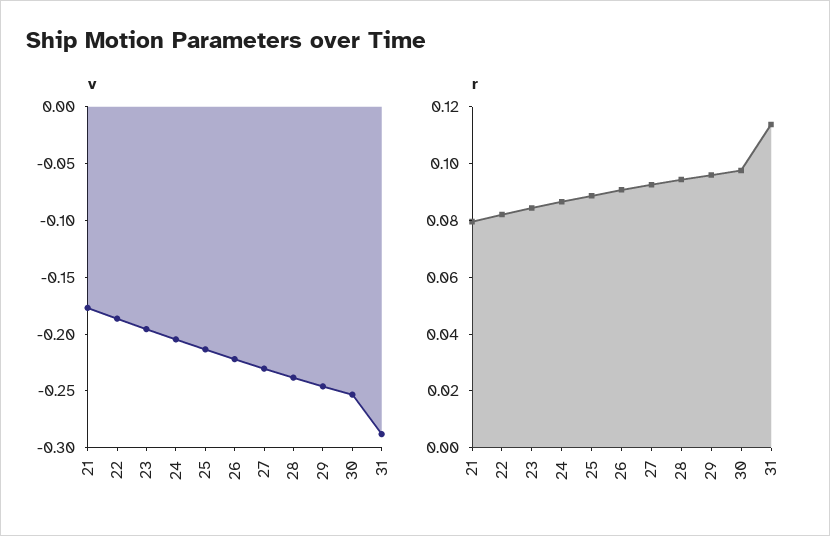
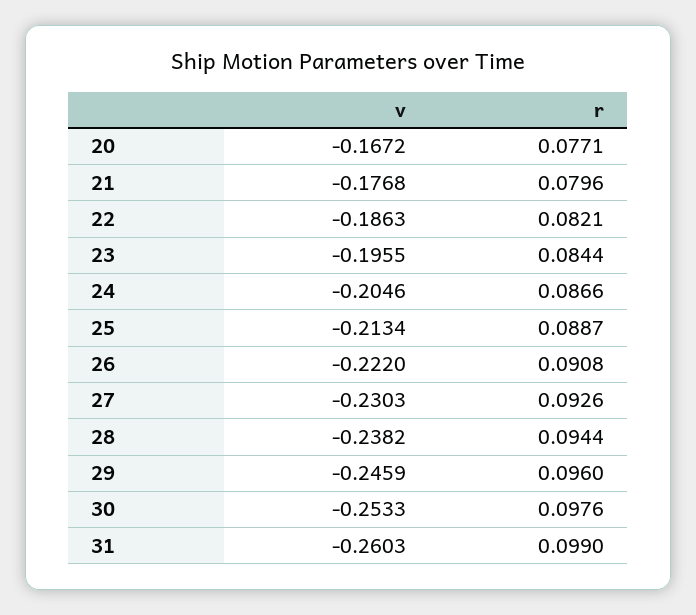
  {
    "v": {
      "21": -0.1768,
      "22": -0.1863,
      "23": -0.1955,
      "24": -0.2046,
      "25": -0.2134,
      "26": -0.222,
      "27": -0.2303,
      "28": -0.2382,
      "29": -0.2459,
      "30": -0.2533,
-     "31": -0.29
+     "31": -0.2603,
+     "20": -0.1672
    },
    "r": {
      "21": 0.0796,
      "22": 0.0821,
      "23": 0.0844,
      "24": 0.0866,
      "25": 0.0887,
      "26": 0.0908,
      "27": 0.0926,
      "28": 0.0944,
      "29": 0.096,
      "30": 0.0976,
-     "31": 0.115
+     "31": 0.099,
+     "20": 0.0771
    }
  }

